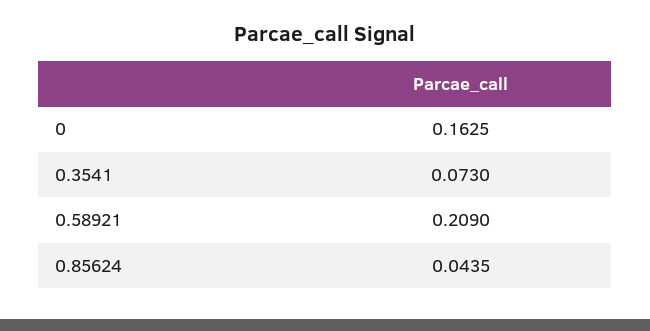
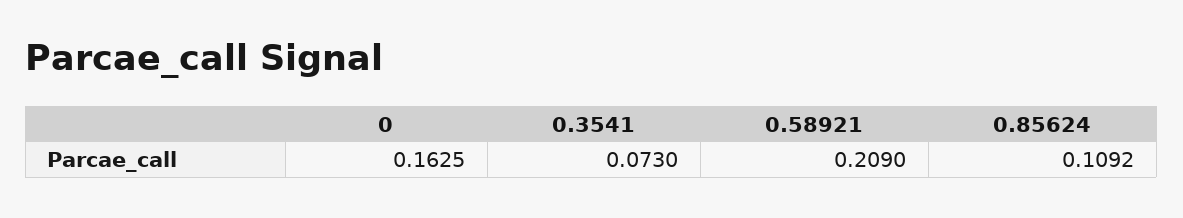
  {
    "0": 0.1625,
    "0.3541": 0.073,
    "0.58921": 0.209,
-   "0.85624": 0.0435
+   "0.85624": 0.1092
  }

